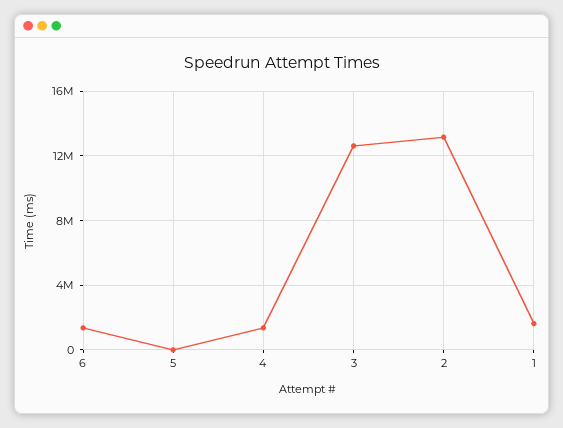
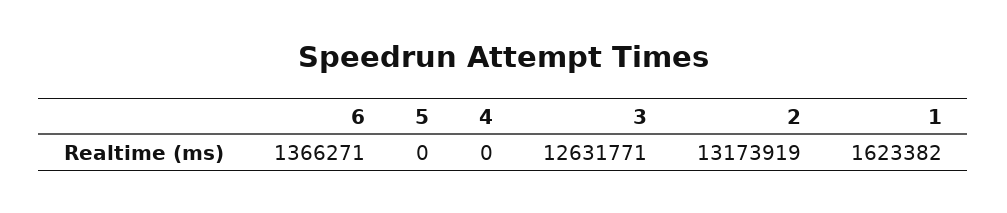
  {
    "6": 1366271,
    "5": 0,
-   "4": 1500000,
+   "4": 0,
    "3": 12631771,
    "2": 13173919,
    "1": 1623382
  }

